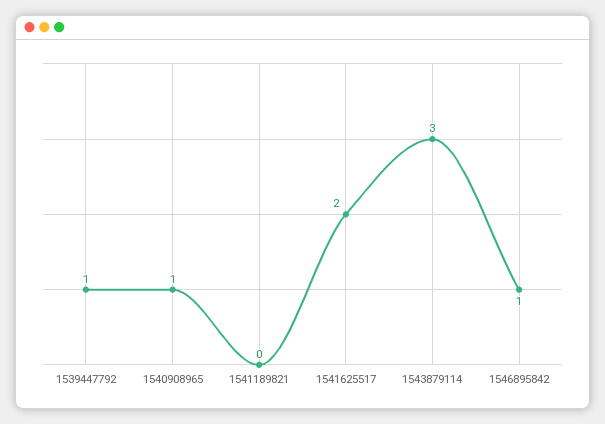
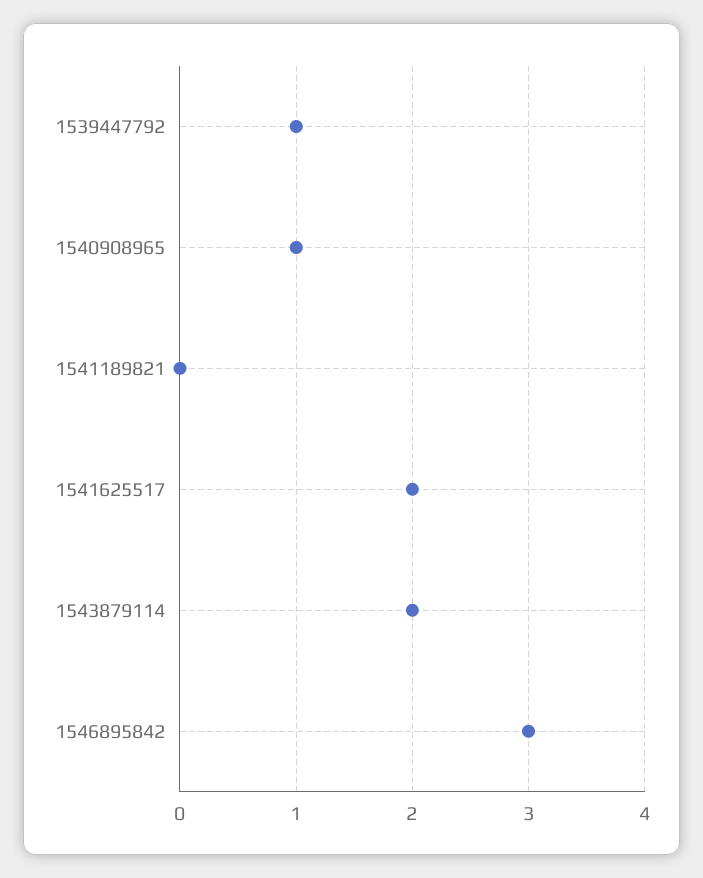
  {
    "1539447792": 1,
    "1540908965": 1,
    "1541189821": 0,
    "1541625517": 2,
-   "1543879114": 3,
+   "1543879114": 2,
-   "1546895842": 1
+   "1546895842": 3
  }

